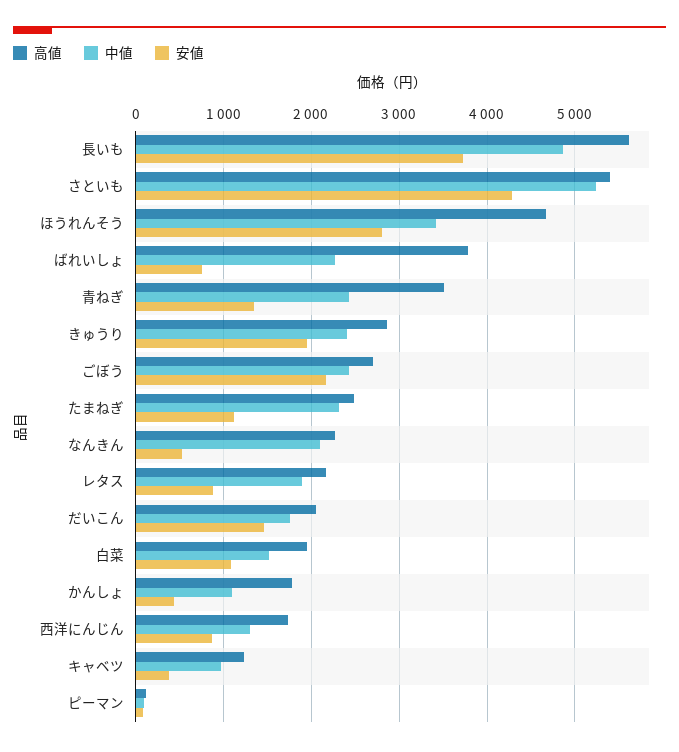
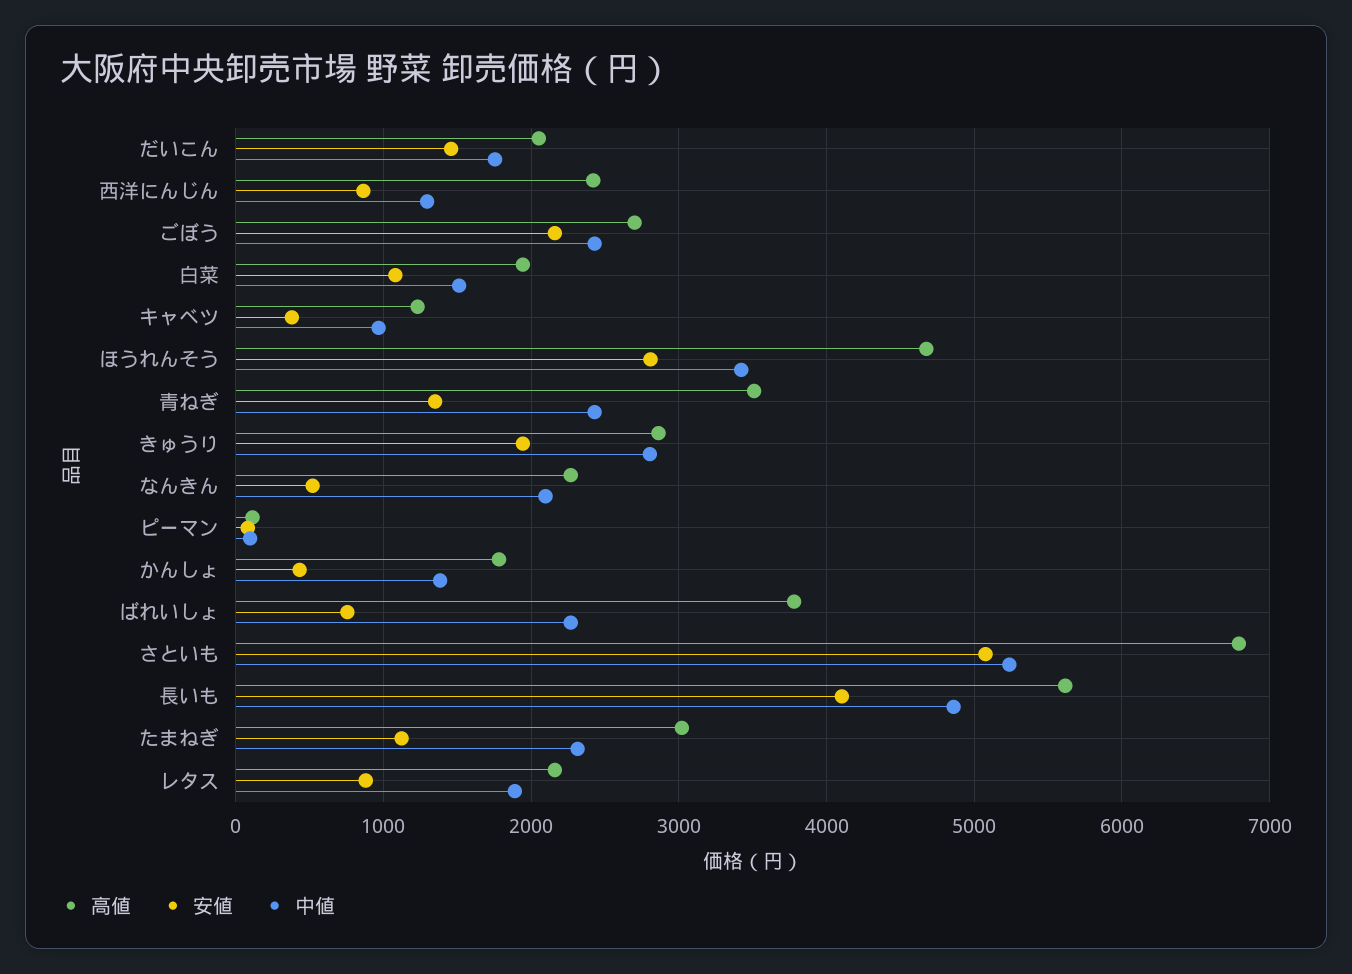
  {
    "高値": {
      "長いも": 5600,
-     "さといも": 5400,
+     "さといも": 6800,
      "ほうれんそう": 4700,
      "ばれいしょ": 3800,
      "青ねぎ": 3500,
      "きゅうり": 2900,
      "ごぼう": 2700,
-     "たまねぎ": 2500,
+     "たまねぎ": 3000,
      "なんきん": 2300,
      "レタス": 2200,
      "だいこん": 2100,
      "白菜": 1900,
      "かんしょ": 1800,
-     "西洋にんじん": 1700,
+     "西洋にんじん": 2400,
      "キャベツ": 1200,
      "ピーマン": 100
    },
    "中値": {
      "長いも": 4900,
      "さといも": 5200,
      "ほうれんそう": 3400,
      "ばれいしょ": 2300,
      "青ねぎ": 2400,
-     "きゅうり": 2400,
+     "きゅうり": 2800,
      "ごぼう": 2400,
      "たまねぎ": 2300,
      "なんきん": 2100,
      "レタス": 1900,
      "だいこん": 1800,
      "白菜": 1500,
-     "かんしょ": 1100,
+     "かんしょ": 1400,
      "西洋にんじん": 1300,
      "キャベツ": 1000,
      "ピーマン": 100
    },
    "安値": {
-     "長いも": 3700,
+     "長いも": 4100,
-     "さといも": 4300,
+     "さといも": 5100,
      "ほうれんそう": 2800,
      "ばれいしょ": 800,
      "青ねぎ": 1400,
      "きゅうり": 1900,
      "ごぼう": 2200,
      "たまねぎ": 1100,
      "なんきん": 500,
      "レタス": 900,
      "だいこん": 1500,
      "白菜": 1100,
      "かんしょ": 400,
      "西洋にんじん": 900,
      "キャベツ": 400,
      "ピーマン": 100
    }
  }

